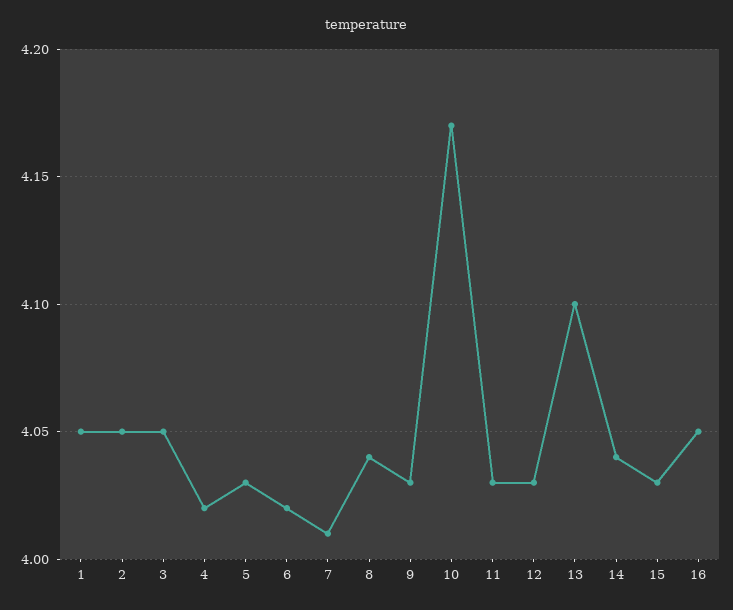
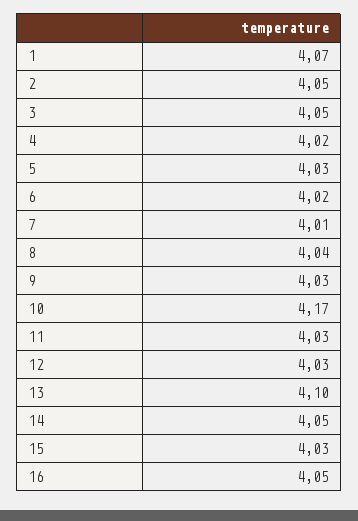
  {
-   "1": 4.05,
+   "1": 4.07,
    "2": 4.05,
    "3": 4.05,
    "4": 4.02,
    "5": 4.03,
    "6": 4.02,
    "7": 4.01,
    "8": 4.04,
    "9": 4.03,
    "10": 4.17,
    "11": 4.03,
    "12": 4.03,
    "13": 4.1,
-   "14": 4.04,
+   "14": 4.05,
    "15": 4.03,
    "16": 4.05
  }

